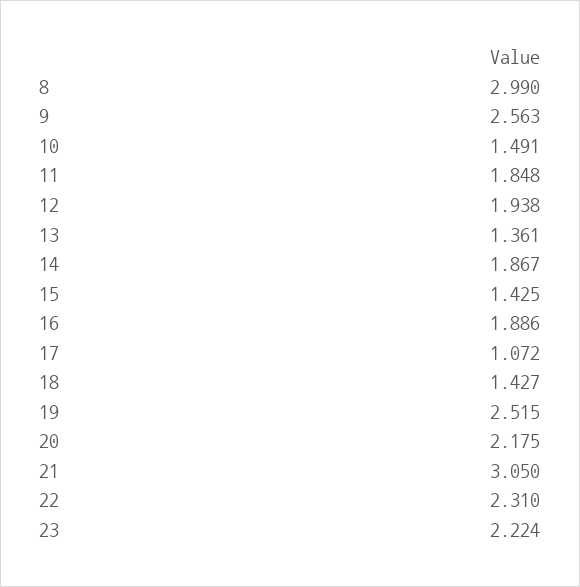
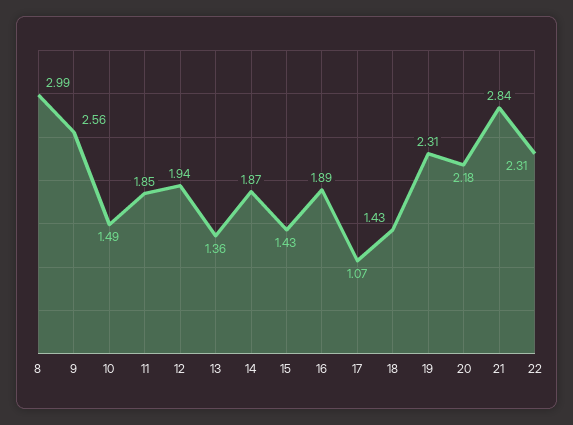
  {
    "8": 2.99,
    "9": 2.563,
    "10": 1.491,
    "11": 1.848,
    "12": 1.938,
    "13": 1.361,
    "14": 1.867,
    "15": 1.425,
    "16": 1.886,
    "17": 1.072,
    "18": 1.427,
-   "19": 2.515,
+   "19": 2.31,
    "20": 2.175,
-   "21": 3.05,
+   "21": 2.84,
-   "22": 2.31,
+   "22": 2.31
-   "23": 2.224
  }

